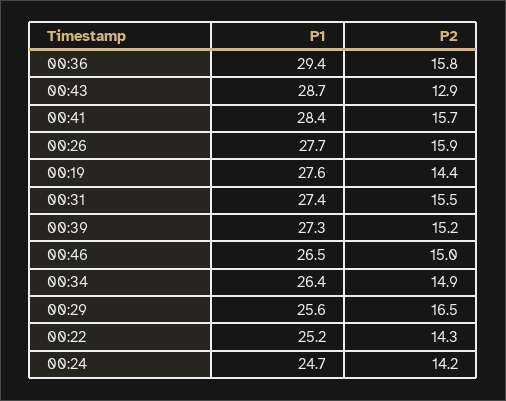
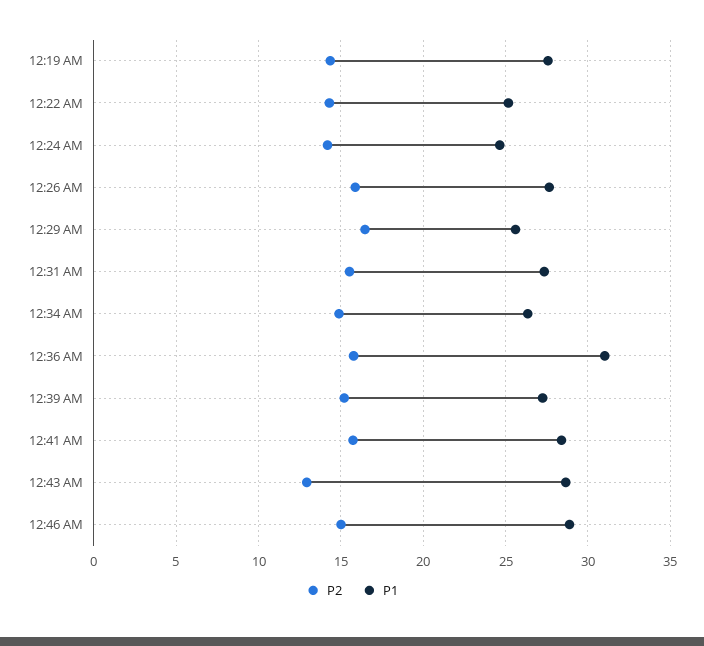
  {
    "P1": {
-     "00:36": 29.4,
+     "00:36": 31,
      "00:43": 28.7,
      "00:41": 28.4,
      "00:26": 27.7,
      "00:19": 27.6,
      "00:31": 27.4,
      "00:39": 27.3,
-     "00:46": 26.5,
+     "00:46": 29,
      "00:34": 26.4,
      "00:29": 25.6,
      "00:22": 25.2,
      "00:24": 24.7
    },
    "P2": {
      "00:36": 15.8,
      "00:43": 12.9,
      "00:41": 15.7,
      "00:26": 15.9,
      "00:19": 14.4,
      "00:31": 15.5,
      "00:39": 15.2,
      "00:46": 15,
      "00:34": 14.9,
      "00:29": 16.5,
      "00:22": 14.3,
      "00:24": 14.2
    }
  }

